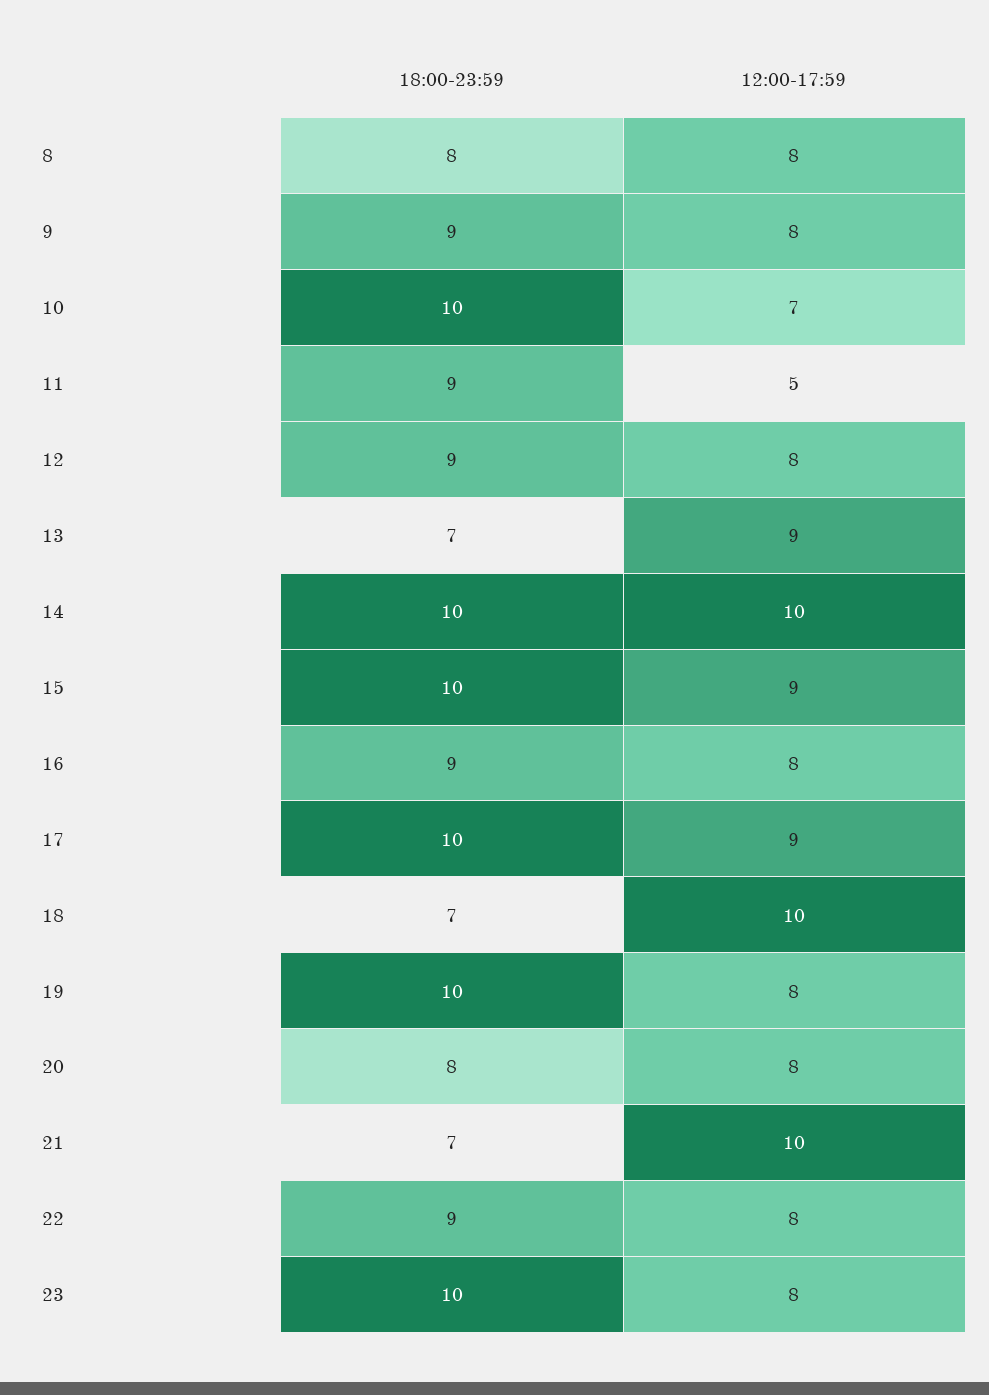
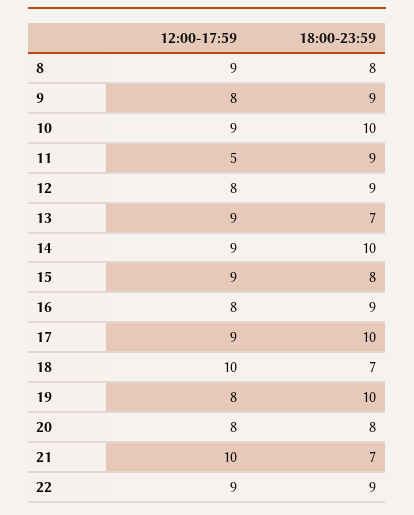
  {
    "18:00-23:59": {
      "8": 8,
      "9": 9,
      "10": 10,
      "11": 9,
      "12": 9,
      "13": 7,
      "14": 10,
-     "15": 10,
+     "15": 8,
      "16": 9,
      "17": 10,
      "18": 7,
      "19": 10,
      "20": 8,
      "21": 7,
-     "22": 9,
+     "22": 9
-     "23": 10
    },
    "12:00-17:59": {
-     "8": 8,
+     "8": 9,
      "9": 8,
-     "10": 7,
+     "10": 9,
      "11": 5,
      "12": 8,
      "13": 9,
-     "14": 10,
+     "14": 9,
      "15": 9,
      "16": 8,
      "17": 9,
      "18": 10,
      "19": 8,
      "20": 8,
      "21": 10,
-     "22": 8,
+     "22": 9
-     "23": 8
    }
  }

